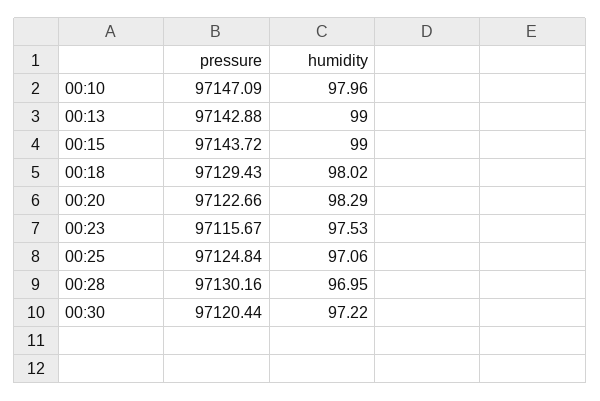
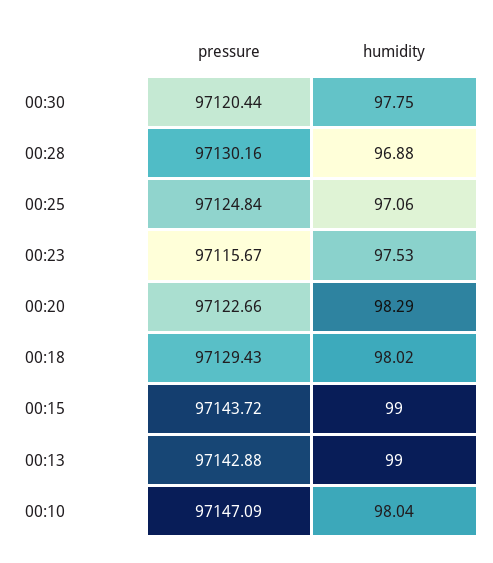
  {
    "pressure": {
      "00:10": 97147.09,
      "00:13": 97142.88,
      "00:15": 97143.72,
      "00:18": 97129.43,
      "00:20": 97122.66,
      "00:23": 97115.67,
      "00:25": 97124.84,
      "00:28": 97130.16,
      "00:30": 97120.44
    },
    "humidity": {
-     "00:10": 97.96,
+     "00:10": 98.04,
      "00:13": 99,
      "00:15": 99,
      "00:18": 98.02,
      "00:20": 98.29,
      "00:23": 97.53,
      "00:25": 97.06,
-     "00:28": 96.95,
+     "00:28": 96.88,
-     "00:30": 97.22
+     "00:30": 97.75
    }
  }

